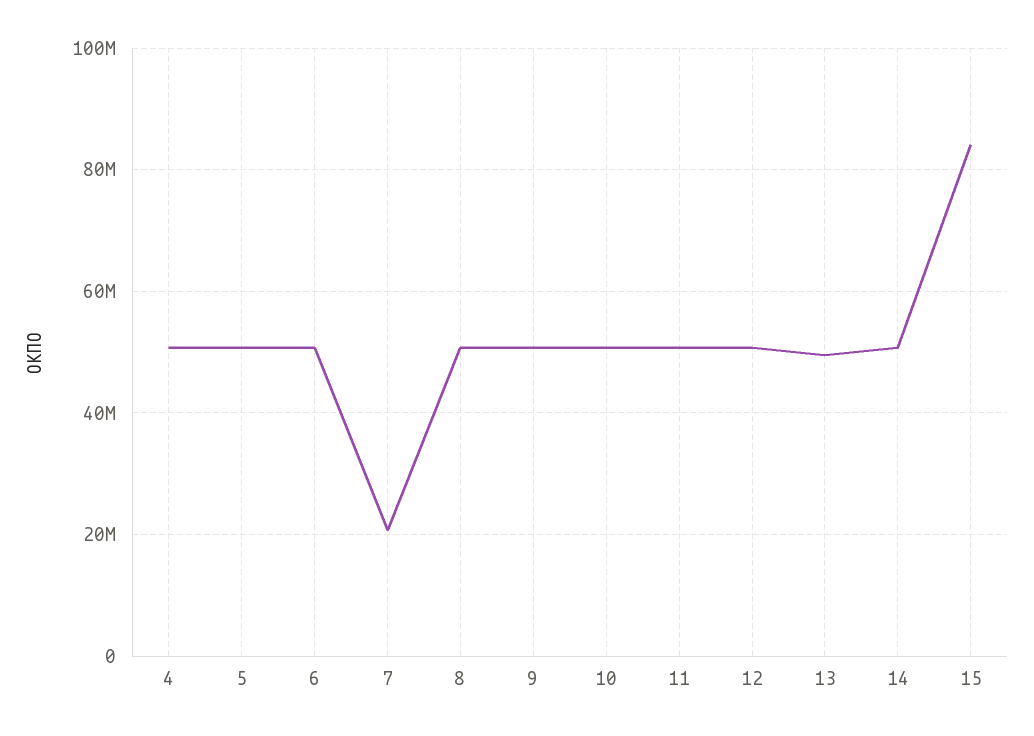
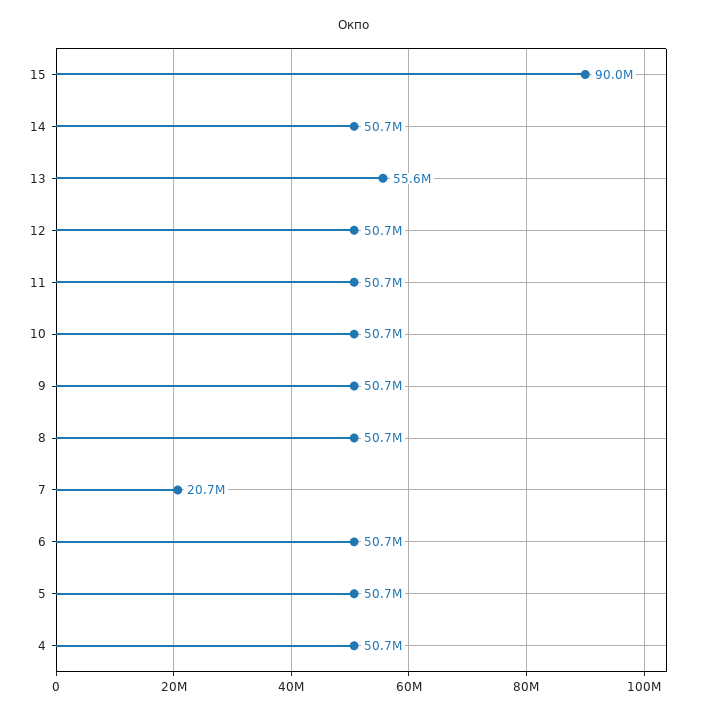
  {
    "4": 50700000,
    "5": 50700000,
    "6": 50700000,
    "7": 20700000,
    "8": 50700000,
    "9": 50700000,
    "10": 50700000,
    "11": 50700000,
    "12": 50700000,
-   "13": 50000000,
+   "13": 55600000,
    "14": 50700000,
-   "15": 84000000
+   "15": 90000000
  }

